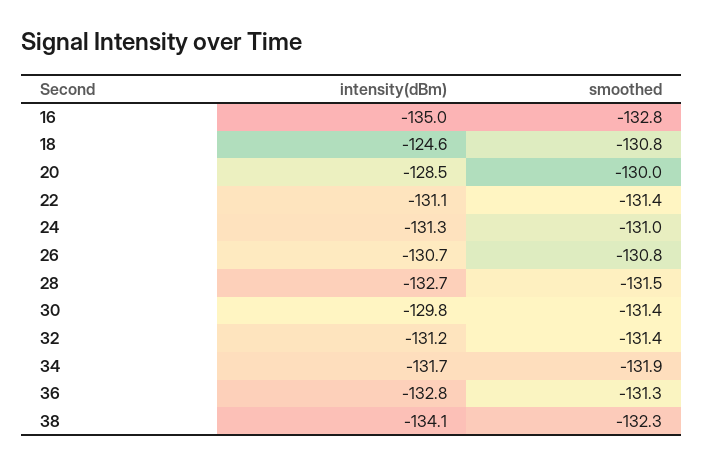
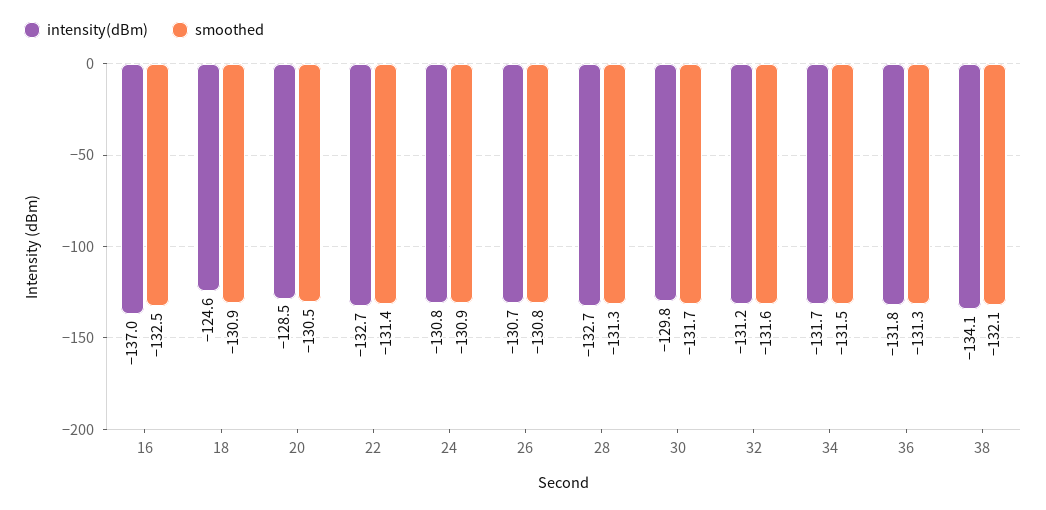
  {
    "intensity(dBm)": {
-     "16": -135,
+     "16": -137,
      "18": -124.6,
      "20": -128.5,
-     "22": -131.1,
+     "22": -132.7,
-     "24": -131.3,
+     "24": -130.8,
      "26": -130.7,
      "28": -132.7,
      "30": -129.8,
      "32": -131.2,
      "34": -131.7,
-     "36": -132.8,
+     "36": -131.8,
      "38": -134.1
    },
    "smoothed": {
-     "16": -132.8,
+     "16": -132.5,
-     "18": -130.8,
+     "18": -130.9,
-     "20": -130,
+     "20": -130.5,
      "22": -131.4,
-     "24": -131,
+     "24": -130.9,
      "26": -130.8,
-     "28": -131.5,
+     "28": -131.3,
-     "30": -131.4,
+     "30": -131.7,
-     "32": -131.4,
+     "32": -131.6,
-     "34": -131.9,
+     "34": -131.5,
      "36": -131.3,
-     "38": -132.3
+     "38": -132.1
    }
  }

